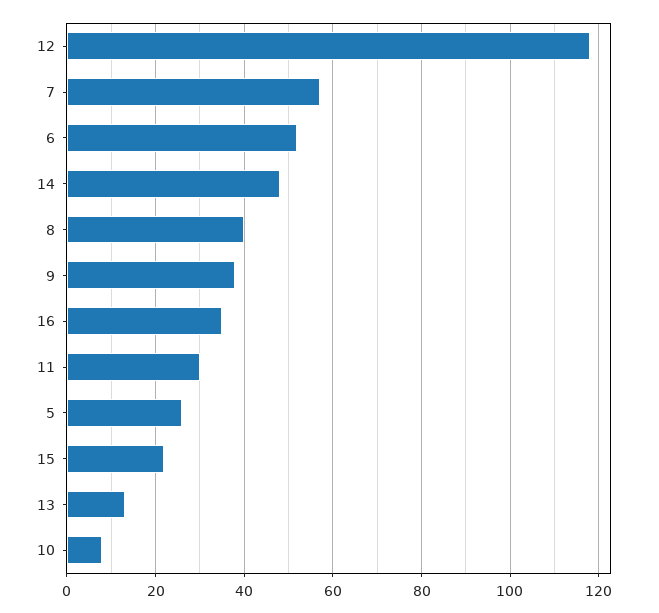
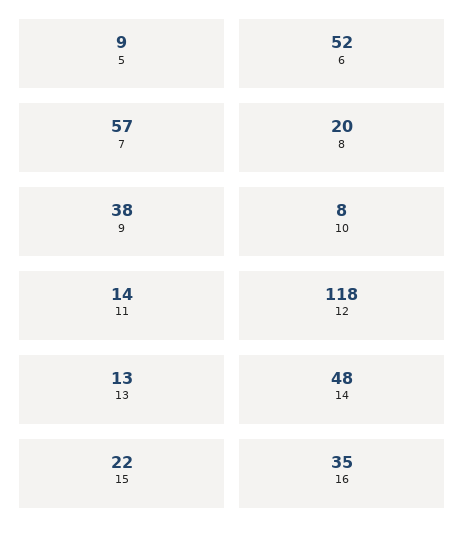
  {
    "12": 118,
    "7": 57,
    "6": 52,
    "14": 48,
-   "8": 40,
+   "8": 20,
    "9": 38,
    "16": 35,
-   "11": 30,
+   "11": 14,
-   "5": 25,
+   "5": 9,
    "15": 22,
    "13": 13,
    "10": 8
  }

